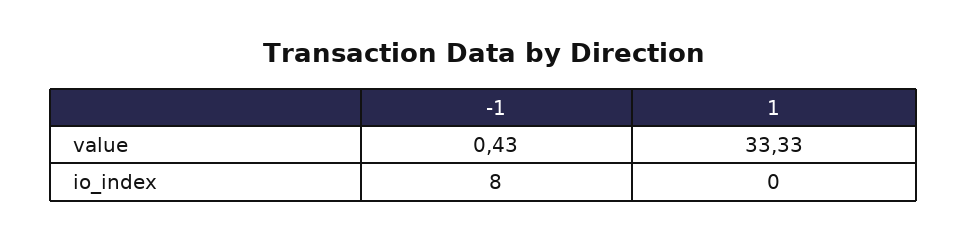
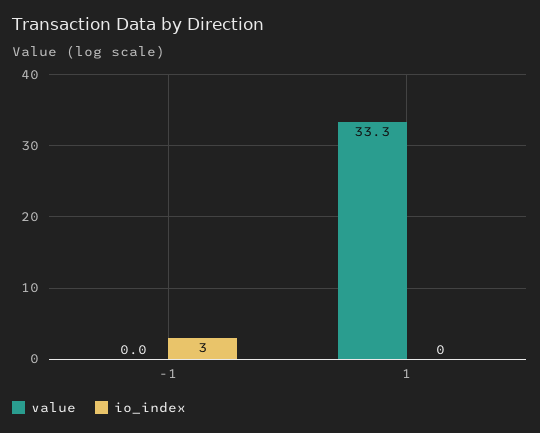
  {
    "value": {
-     "-1": 0.43,
+     "-1": 0,
      "1": 33.33
    },
    "io_index": {
-     "-1": 8,
+     "-1": 3,
      "1": 0
    }
  }

